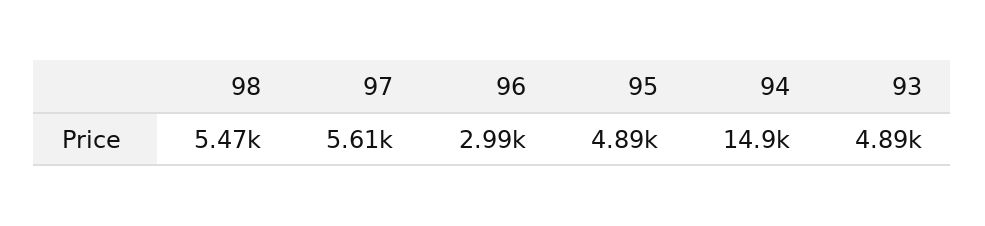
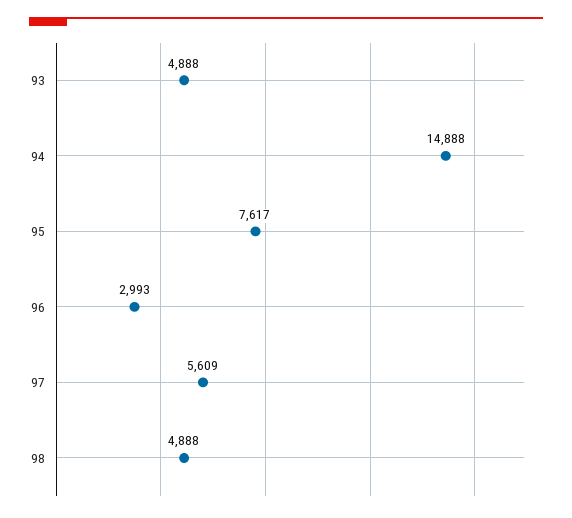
  {
-   "98": 5470,
+   "98": 4888,
    "97": 5609,
    "96": 2993,
-   "95": 4890,
+   "95": 7617,
    "94": 14888,
    "93": 4888
  }

